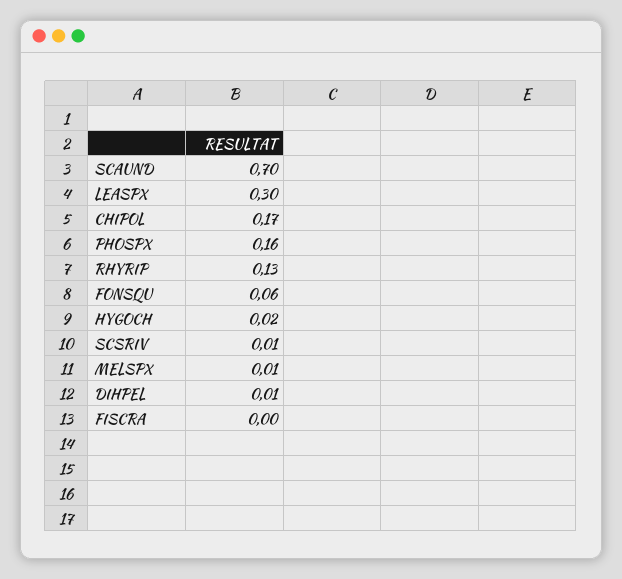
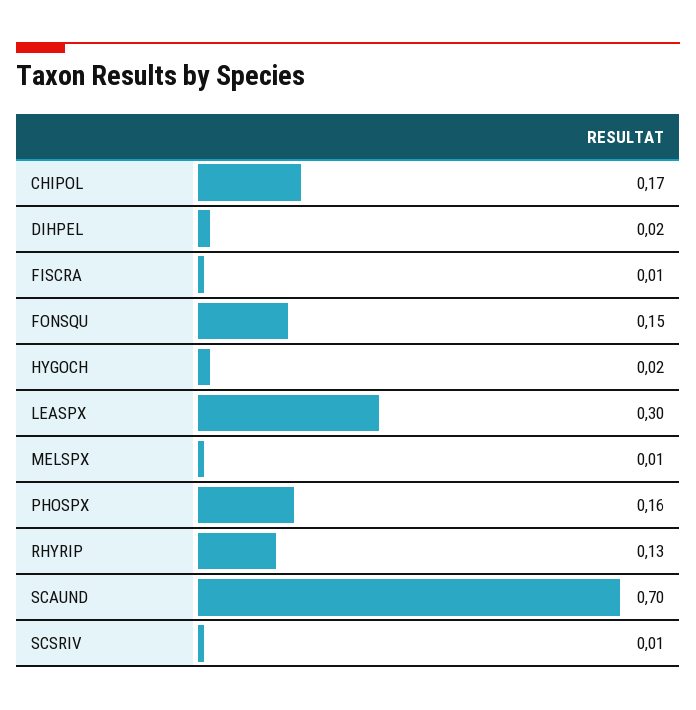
  {
    "SCAUND": 0.7,
    "LEASPX": 0.3,
    "CHIPOL": 0.17,
    "PHOSPX": 0.16,
    "RHYRIP": 0.13,
-   "FONSQU": 0.06,
+   "FONSQU": 0.15,
    "HYGOCH": 0.02,
    "SCSRIV": 0.01,
    "MELSPX": 0.01,
-   "DIHPEL": 0.01,
+   "DIHPEL": 0.02,
-   "FISCRA": 0
+   "FISCRA": 0.01
  }

